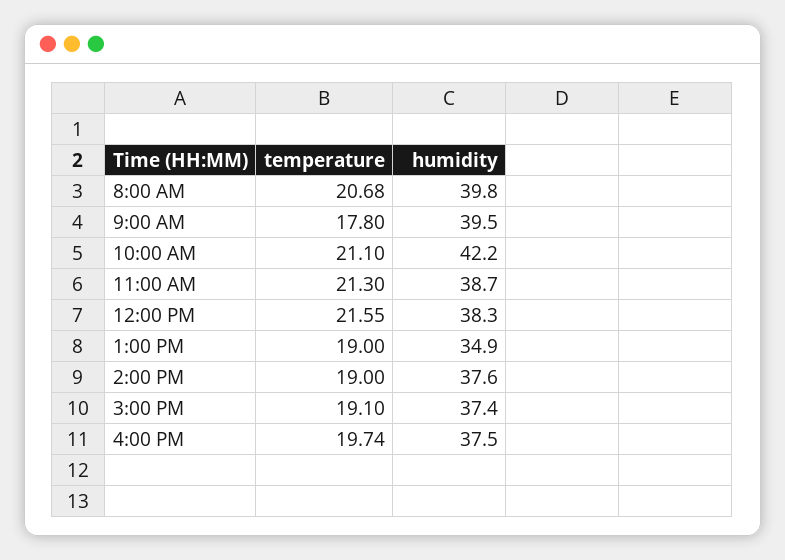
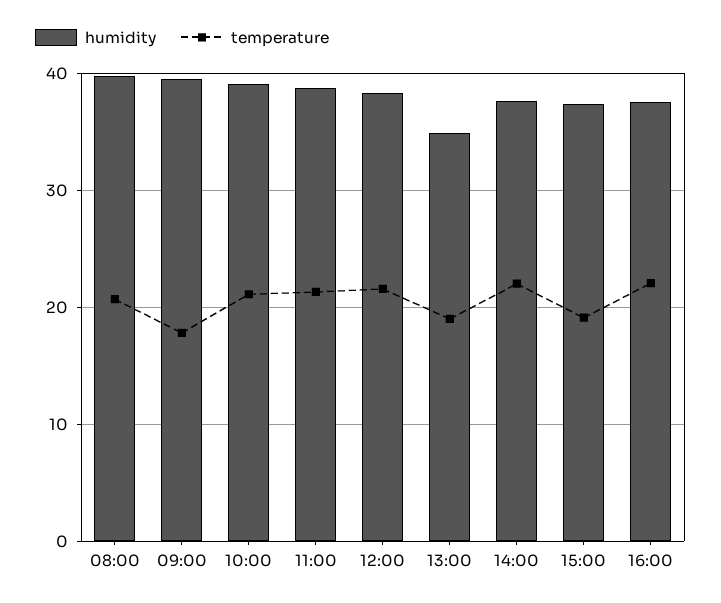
  {
    "temperature": {
      "8:00 AM": 20.68,
      "9:00 AM": 17.8,
      "10:00 AM": 21.1,
      "11:00 AM": 21.3,
      "12:00 PM": 21.55,
      "1:00 PM": 19,
-     "2:00 PM": 19,
+     "2:00 PM": 22,
      "3:00 PM": 19.1,
-     "4:00 PM": 19.74
+     "4:00 PM": 22
    },
    "humidity": {
      "8:00 AM": 39.8,
      "9:00 AM": 39.5,
-     "10:00 AM": 42.2,
+     "10:00 AM": 39,
      "11:00 AM": 38.7,
      "12:00 PM": 38.3,
      "1:00 PM": 34.9,
      "2:00 PM": 37.6,
      "3:00 PM": 37.4,
      "4:00 PM": 37.5
    }
  }

